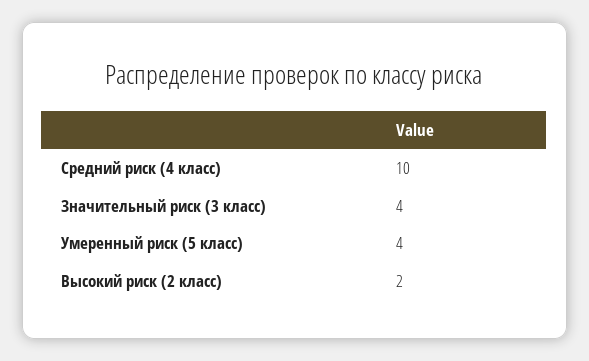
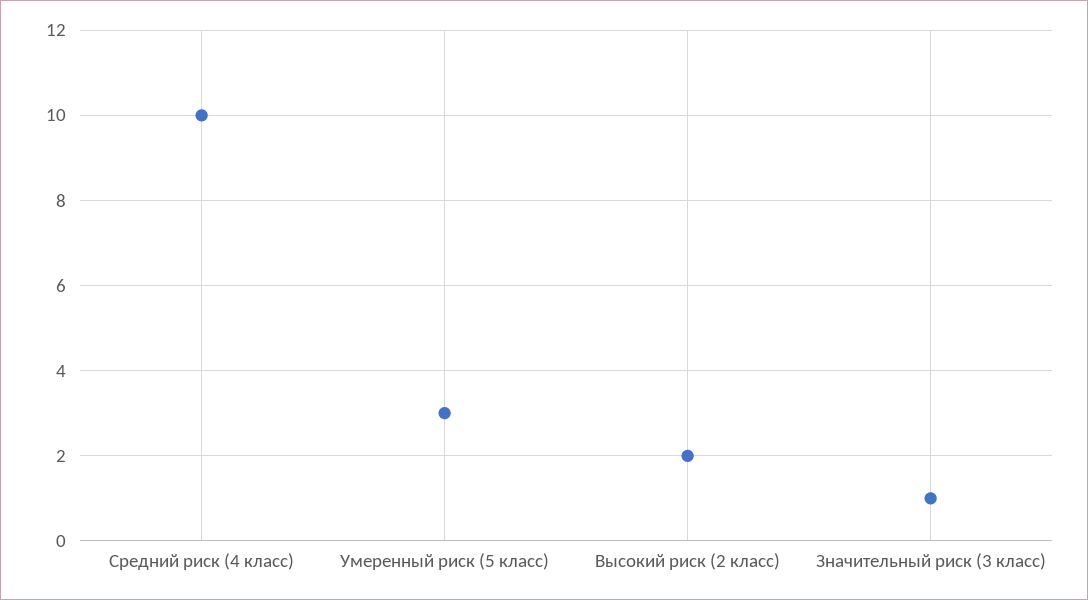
  {
    "Средний риск (4 класс)": 10,
-   "Значительный риск (3 класс)": 4,
+   "Значительный риск (3 класс)": 1,
-   "Умеренный риск (5 класс)": 4,
+   "Умеренный риск (5 класс)": 3,
    "Высокий риск (2 класс)": 2
  }

